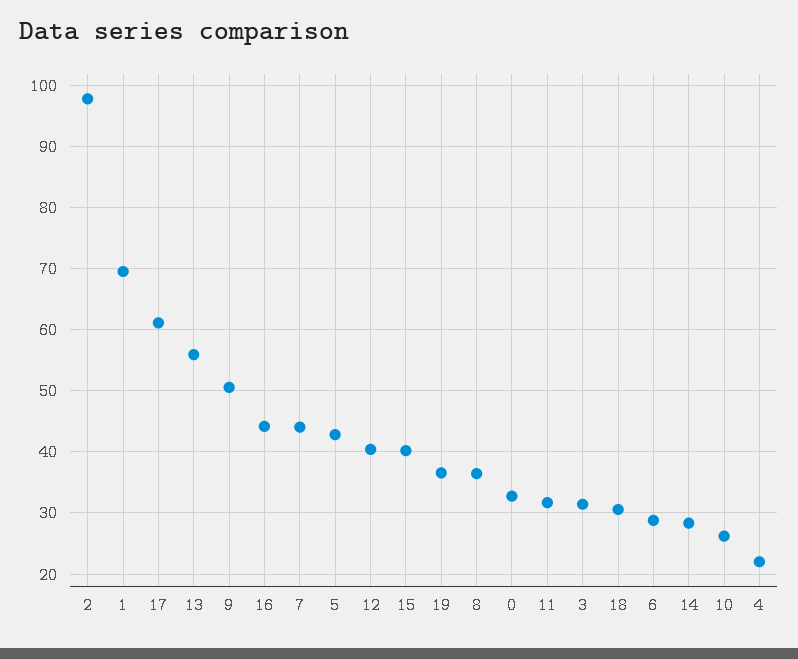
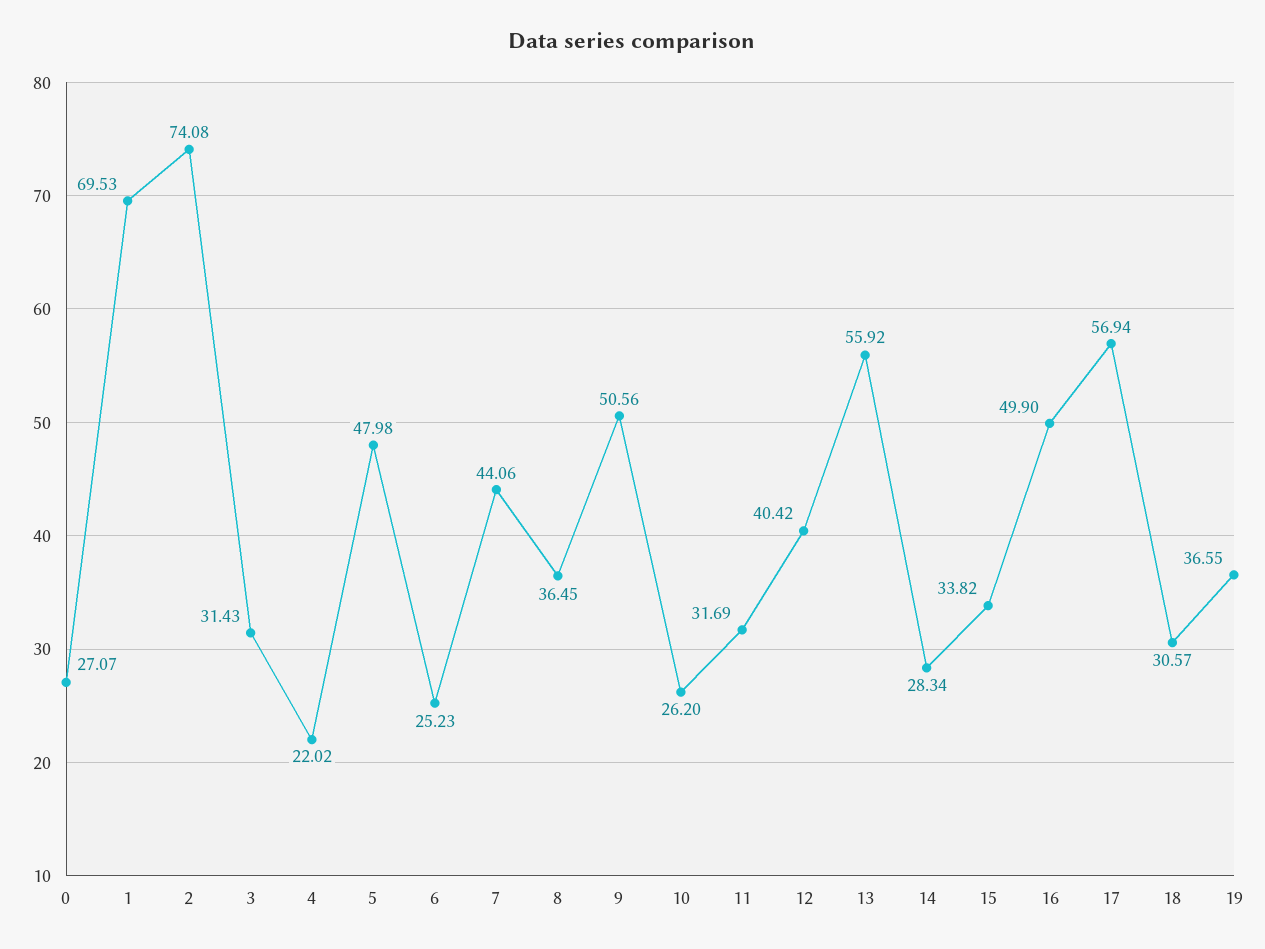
  {
-   "2": 98,
+   "2": 74.08,
    "1": 69.53,
-   "17": 61,
+   "17": 56.94,
    "13": 55.92,
    "9": 50.56,
-   "16": 44,
+   "16": 49.9,
    "7": 44.06,
-   "5": 43,
+   "5": 47.98,
    "12": 40.42,
-   "15": 40,
+   "15": 33.82,
    "19": 36.55,
    "8": 36.45,
-   "0": 33,
+   "0": 27.07,
    "11": 31.69,
    "3": 31.43,
    "18": 30.57,
-   "6": 29,
+   "6": 25.23,
    "14": 28.34,
    "10": 26.2,
    "4": 22.02
  }

